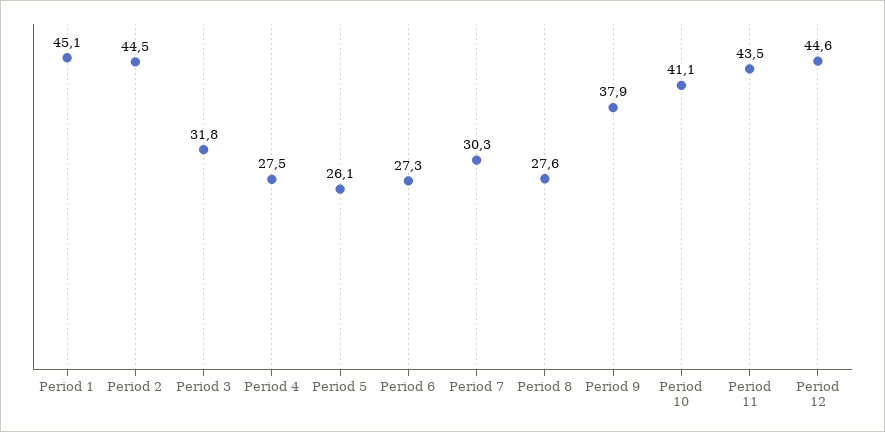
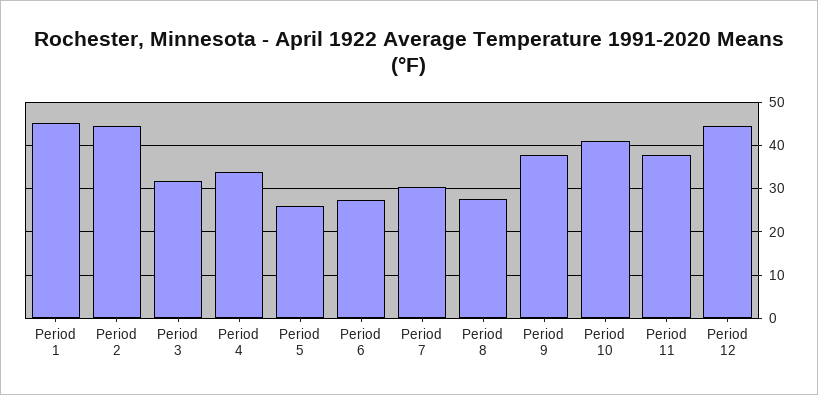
  {
    "Period 1": 45.1,
    "Period 2": 44.5,
    "Period 3": 31.8,
-   "Period 4": 27.5,
+   "Period 4": 34,
    "Period 5": 26.1,
    "Period 6": 27.3,
    "Period 7": 30.3,
    "Period 8": 27.6,
    "Period 9": 37.9,
    "Period 10": 41.1,
-   "Period 11": 43.5,
+   "Period 11": 38,
    "Period 12": 44.6
  }

